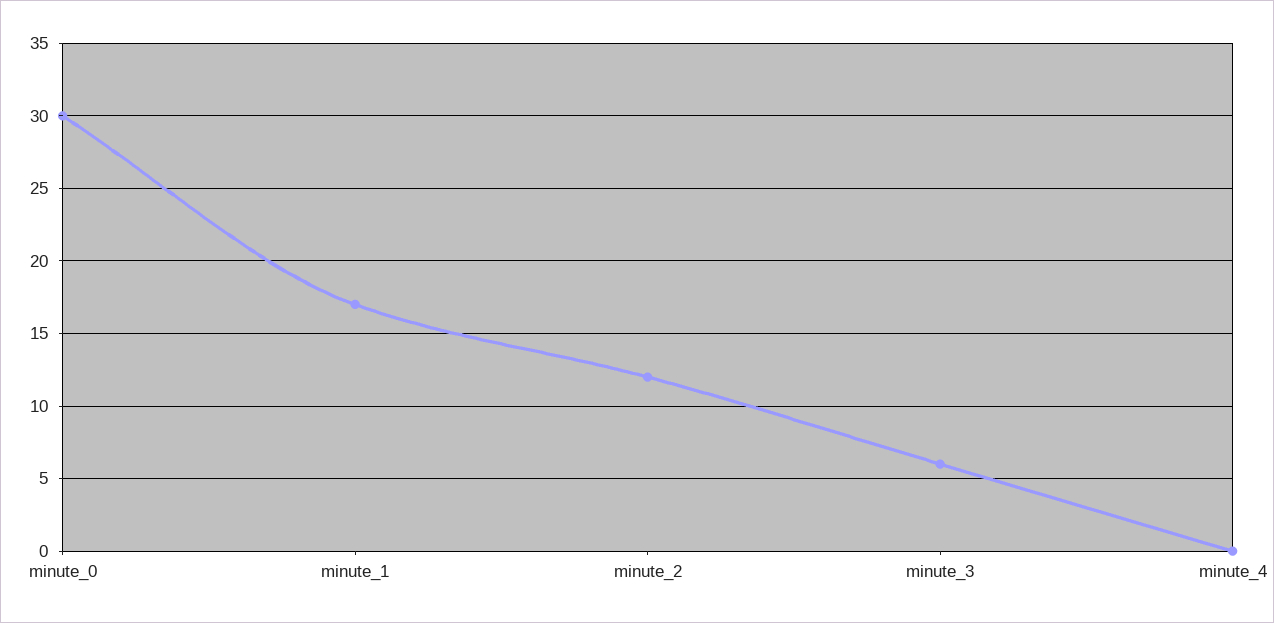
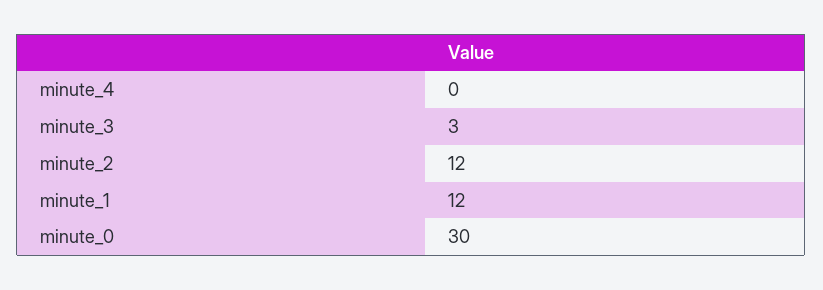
  {
    "minute_0": 30,
-   "minute_1": 17,
+   "minute_1": 12,
    "minute_2": 12,
-   "minute_3": 6,
+   "minute_3": 3,
    "minute_4": 0
  }

